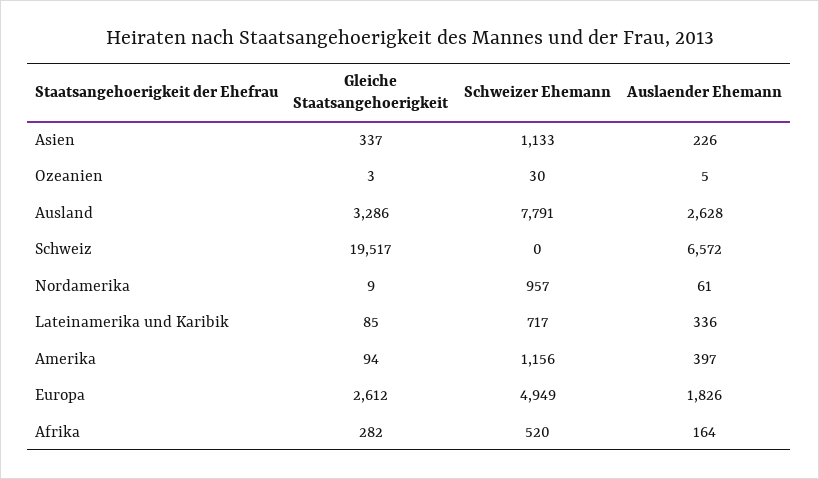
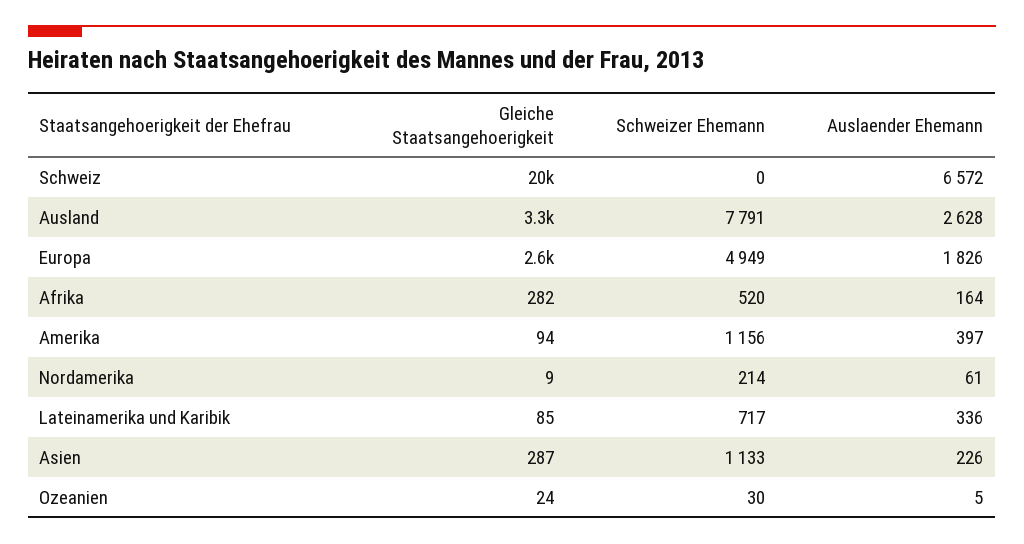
  {
    "Gleiche Staatsangehoerigkeit": {
-     "Asien": 337,
+     "Asien": 287,
-     "Ozeanien": 3,
+     "Ozeanien": 24,
      "Ausland": 3286,
      "Schweiz": 19517,
      "Nordamerika": 9,
      "Lateinamerika und Karibik": 85,
      "Amerika": 94,
      "Europa": 2612,
      "Afrika": 282
    },
    "Schweizer Ehemann": {
      "Asien": 1133,
      "Ozeanien": 30,
      "Ausland": 7791,
      "Schweiz": 0,
-     "Nordamerika": 957,
+     "Nordamerika": 214,
      "Lateinamerika und Karibik": 717,
      "Amerika": 1156,
      "Europa": 4949,
      "Afrika": 520
    },
    "Auslaender Ehemann": {
      "Asien": 226,
      "Ozeanien": 5,
      "Ausland": 2628,
      "Schweiz": 6572,
      "Nordamerika": 61,
      "Lateinamerika und Karibik": 336,
      "Amerika": 397,
      "Europa": 1826,
      "Afrika": 164
    }
  }

